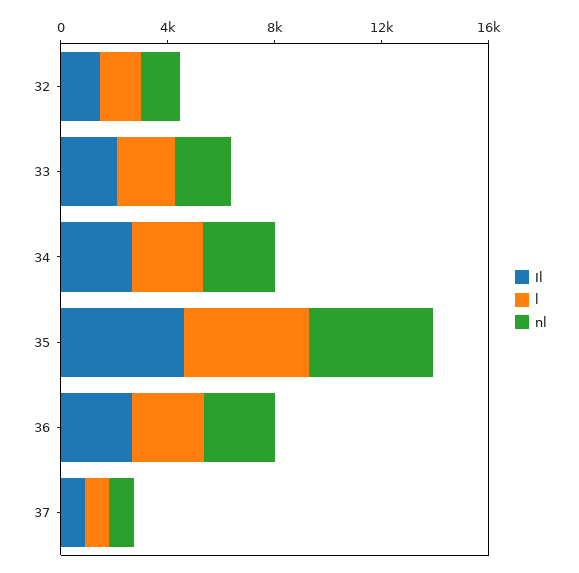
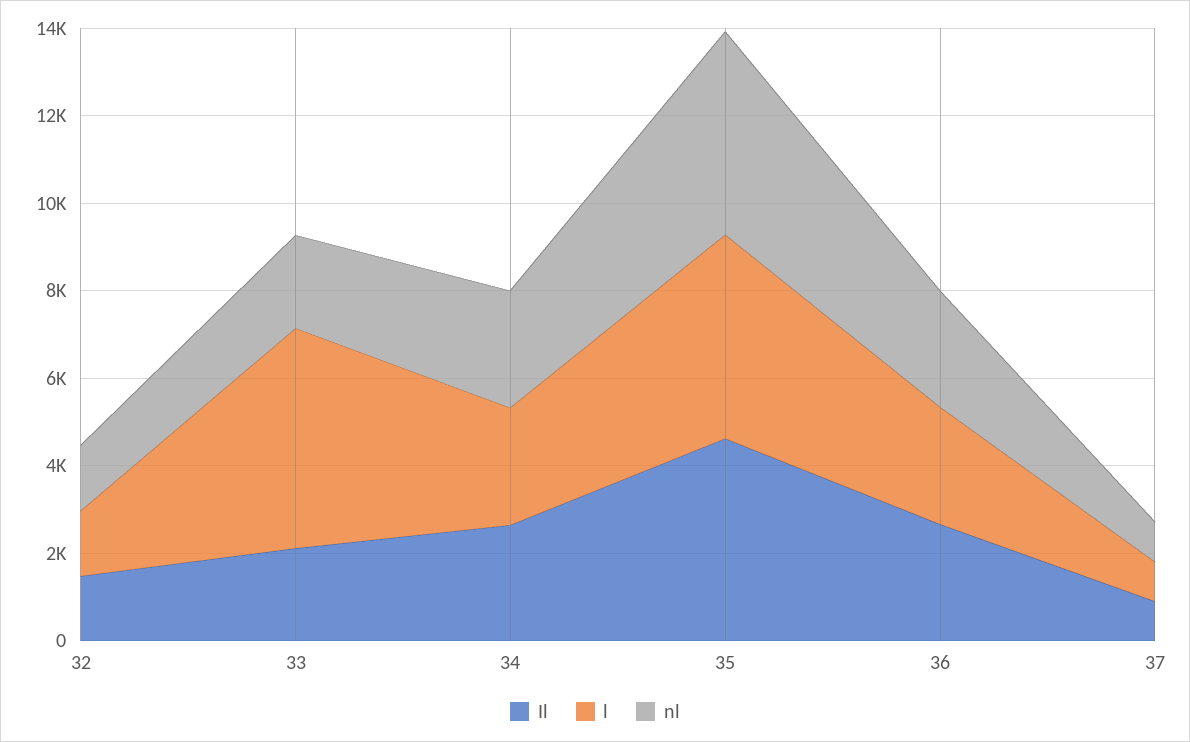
  {
    "Il": {
      "32": 1500,
      "33": 2000,
      "34": 2500,
      "35": 4500,
      "36": 2500,
      "37": 1000
    },
    "l": {
      "32": 1500,
-     "33": 2000,
+     "33": 5000,
      "34": 2500,
      "35": 4500,
      "36": 2500,
      "37": 1000
    },
    "nl": {
      "32": 1500,
      "33": 2000,
      "34": 2500,
      "35": 4500,
      "36": 2500,
      "37": 1000
    }
  }

